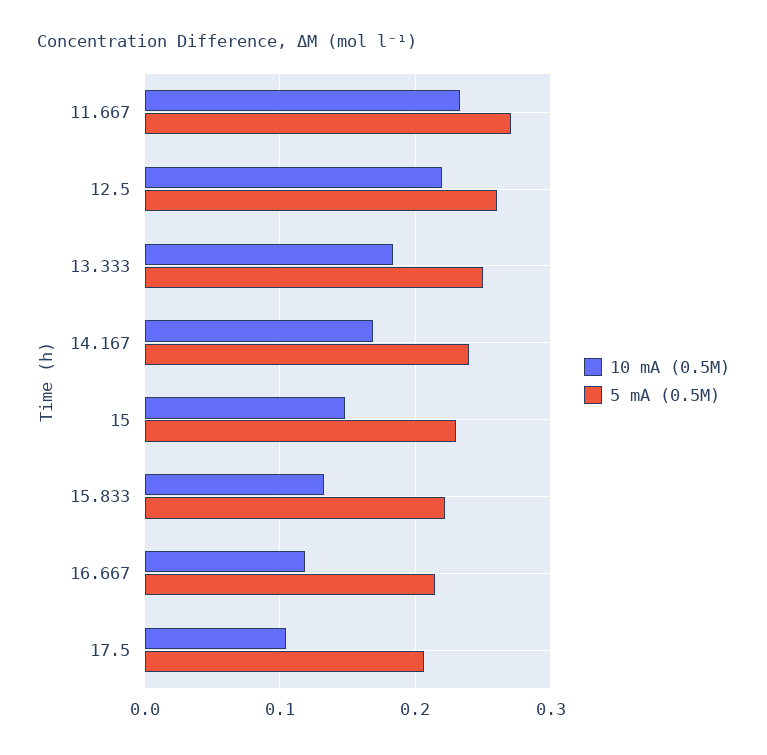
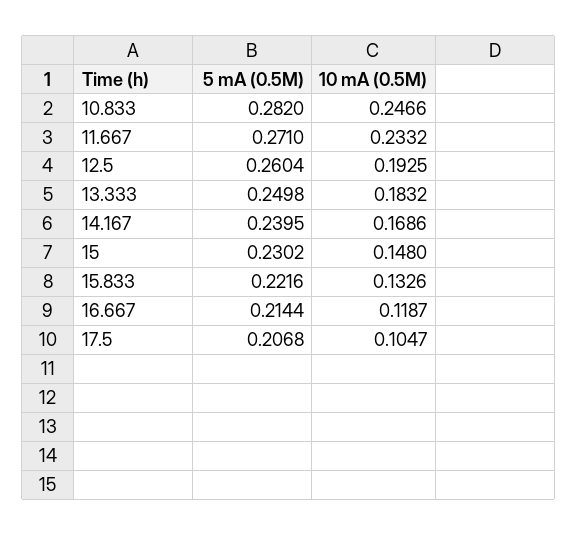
  {
    "10 mA (0.5M)": {
      "11.667": 0.2332,
-     "12.5": 0.22,
+     "12.5": 0.1925,
      "13.333": 0.1832,
      "14.167": 0.1686,
      "15": 0.148,
      "15.833": 0.1326,
      "16.667": 0.1187,
-     "17.5": 0.1047
+     "17.5": 0.1047,
+     "10.833": 0.2466
    },
    "5 mA (0.5M)": {
      "11.667": 0.271,
      "12.5": 0.2604,
      "13.333": 0.2498,
      "14.167": 0.2395,
      "15": 0.2302,
      "15.833": 0.2216,
      "16.667": 0.2144,
-     "17.5": 0.2068
+     "17.5": 0.2068,
+     "10.833": 0.282
    }
  }

